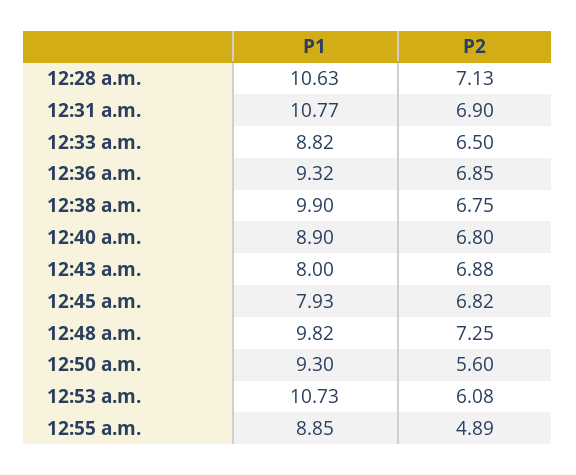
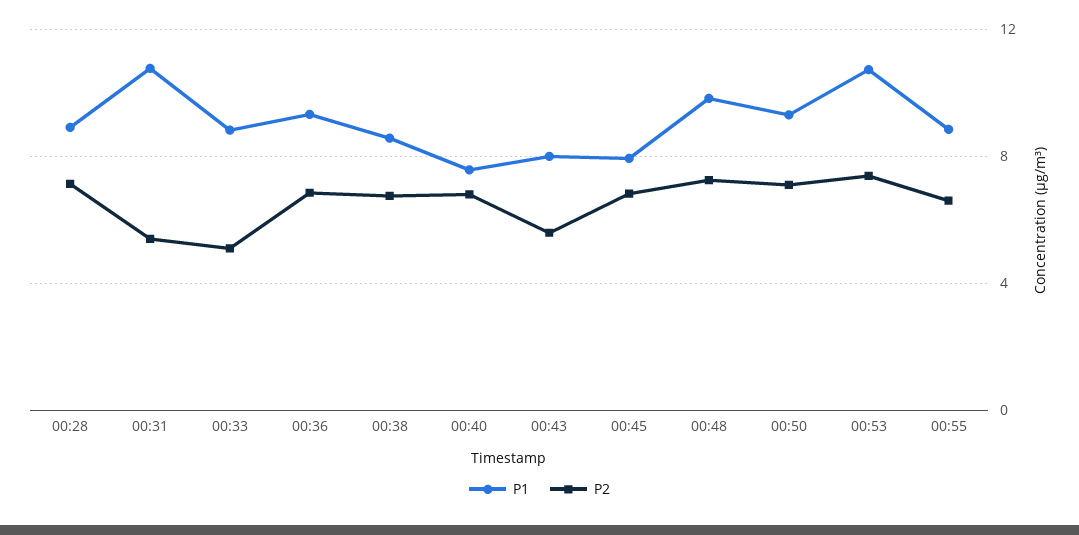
  {
    "P1": {
-     "12:28 a.m.": 10.63,
+     "12:28 a.m.": 9,
      "12:31 a.m.": 10.77,
      "12:33 a.m.": 8.82,
      "12:36 a.m.": 9.32,
-     "12:38 a.m.": 9.9,
+     "12:38 a.m.": 8.5,
-     "12:40 a.m.": 8.9,
+     "12:40 a.m.": 7.5,
      "12:43 a.m.": 8,
      "12:45 a.m.": 7.93,
      "12:48 a.m.": 9.82,
      "12:50 a.m.": 9.3,
      "12:53 a.m.": 10.73,
      "12:55 a.m.": 8.85
    },
    "P2": {
      "12:28 a.m.": 7.13,
-     "12:31 a.m.": 6.9,
+     "12:31 a.m.": 5.5,
-     "12:33 a.m.": 6.5,
+     "12:33 a.m.": 5,
      "12:36 a.m.": 6.85,
      "12:38 a.m.": 6.75,
      "12:40 a.m.": 6.8,
-     "12:43 a.m.": 6.88,
+     "12:43 a.m.": 5.5,
      "12:45 a.m.": 6.82,
      "12:48 a.m.": 7.25,
-     "12:50 a.m.": 5.6,
+     "12:50 a.m.": 7,
-     "12:53 a.m.": 6.08,
+     "12:53 a.m.": 7.5,
-     "12:55 a.m.": 4.89
+     "12:55 a.m.": 6.5
    }
  }

